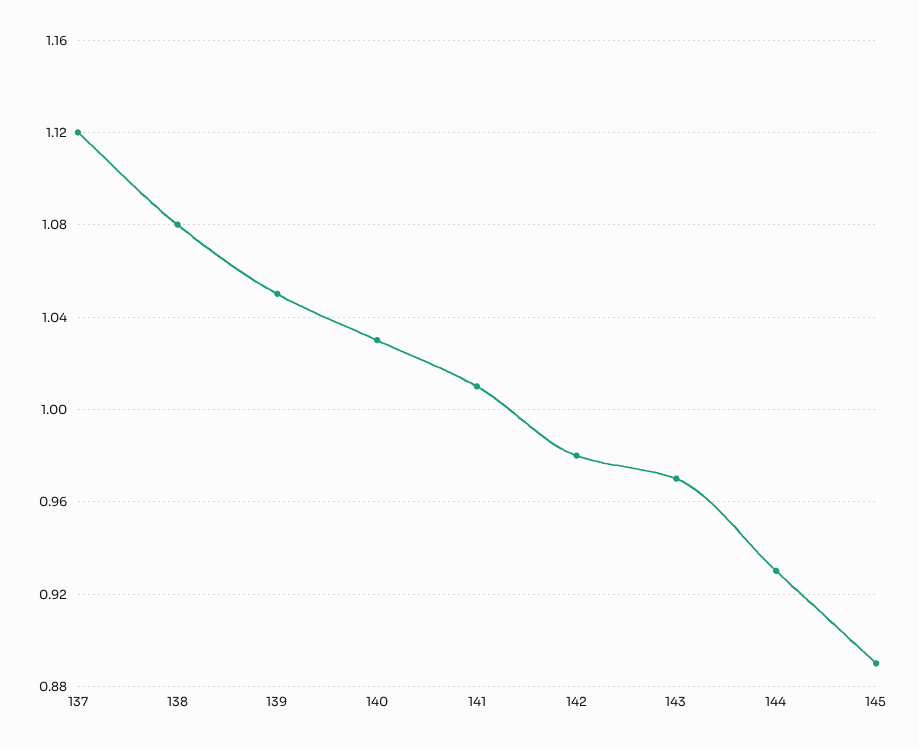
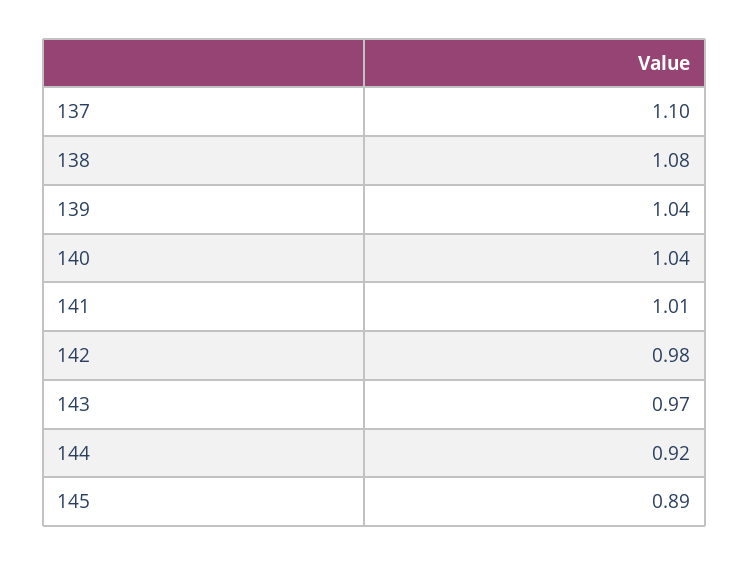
  {
-   "137": 1.12,
+   "137": 1.1,
    "138": 1.08,
-   "139": 1.05,
+   "139": 1.04,
-   "140": 1.03,
+   "140": 1.04,
    "141": 1.01,
    "142": 0.98,
    "143": 0.97,
-   "144": 0.93,
+   "144": 0.92,
    "145": 0.89
  }

